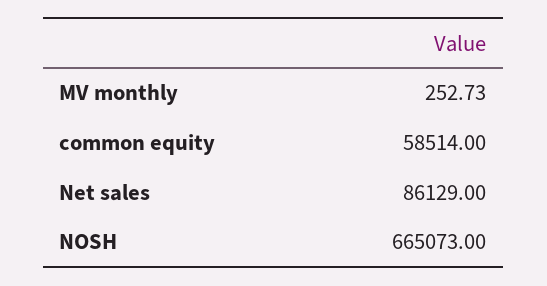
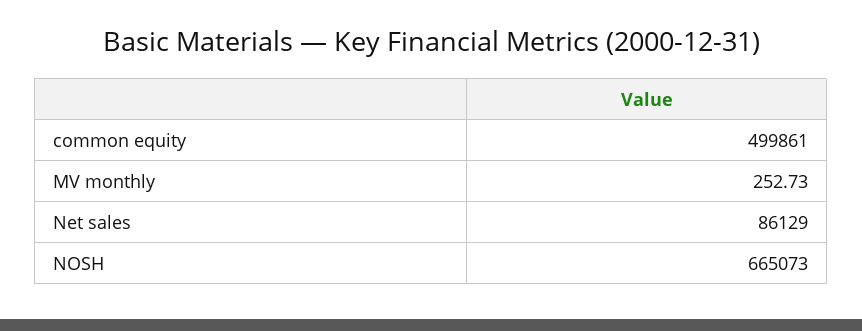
  {
    "MV monthly": 252.73,
-   "common equity": 58514,
+   "common equity": 499861,
    "Net sales": 86129,
    "NOSH": 665073
  }

